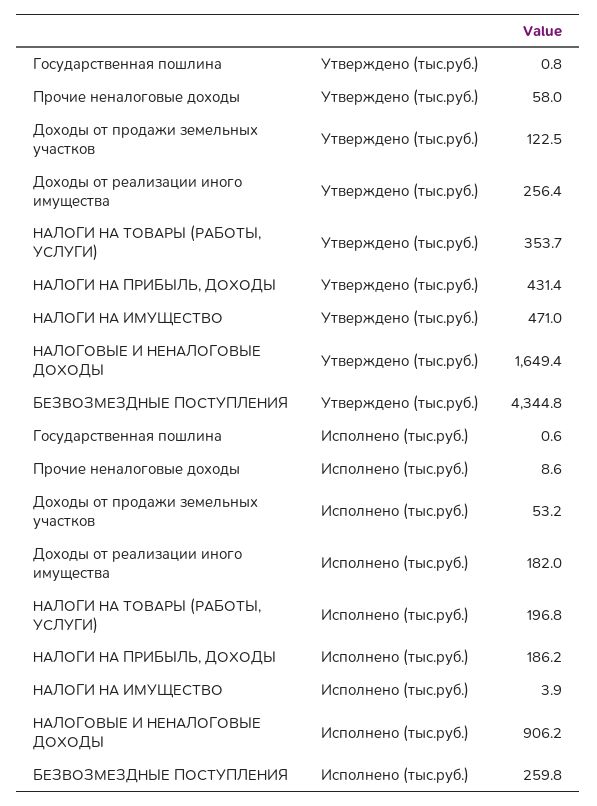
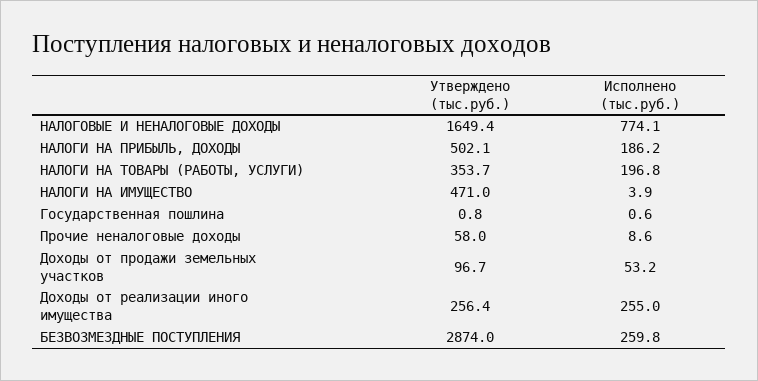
  {
    "Государственная пошлина": {
      "Утверждено (тыс.руб.)": 0.8,
      "Исполнено (тыс.руб.)": 0.6
    },
    "Прочие неналоговые доходы": {
      "Утверждено (тыс.руб.)": 58,
      "Исполнено (тыс.руб.)": 8.6
    },
    "Доходы от продажи земельных участков": {
-     "Утверждено (тыс.руб.)": 122.5,
+     "Утверждено (тыс.руб.)": 96.7,
      "Исполнено (тыс.руб.)": 53.2
    },
    "Доходы от реализации иного имущества": {
      "Утверждено (тыс.руб.)": 256.4,
-     "Исполнено (тыс.руб.)": 182
+     "Исполнено (тыс.руб.)": 255
    },
    "НАЛОГИ НА ТОВАРЫ (РАБОТЫ, УСЛУГИ)": {
      "Утверждено (тыс.руб.)": 353.7,
      "Исполнено (тыс.руб.)": 196.8
    },
    "НАЛОГИ НА ПРИБЫЛЬ, ДОХОДЫ": {
-     "Утверждено (тыс.руб.)": 431.4,
+     "Утверждено (тыс.руб.)": 502.1,
      "Исполнено (тыс.руб.)": 186.2
    },
    "НАЛОГИ НА ИМУЩЕСТВО": {
      "Утверждено (тыс.руб.)": 471,
      "Исполнено (тыс.руб.)": 3.9
    },
    "НАЛОГОВЫЕ И НЕНАЛОГОВЫЕ ДОХОДЫ": {
      "Утверждено (тыс.руб.)": 1649.4,
-     "Исполнено (тыс.руб.)": 906.2
+     "Исполнено (тыс.руб.)": 774.1
    },
    "БЕЗВОЗМЕЗДНЫЕ ПОСТУПЛЕНИЯ": {
-     "Утверждено (тыс.руб.)": 4344.8,
+     "Утверждено (тыс.руб.)": 2874,
      "Исполнено (тыс.руб.)": 259.8
    }
  }

